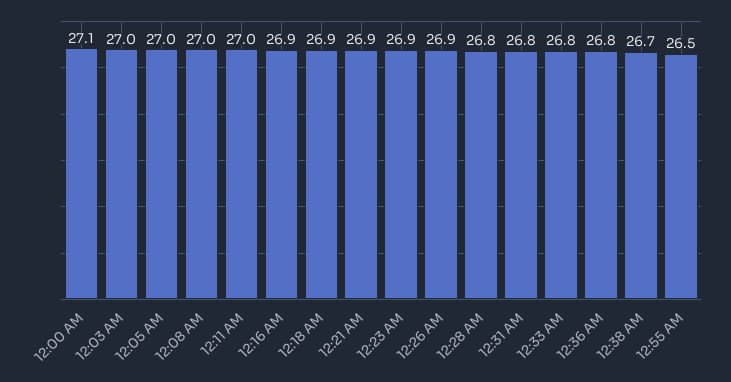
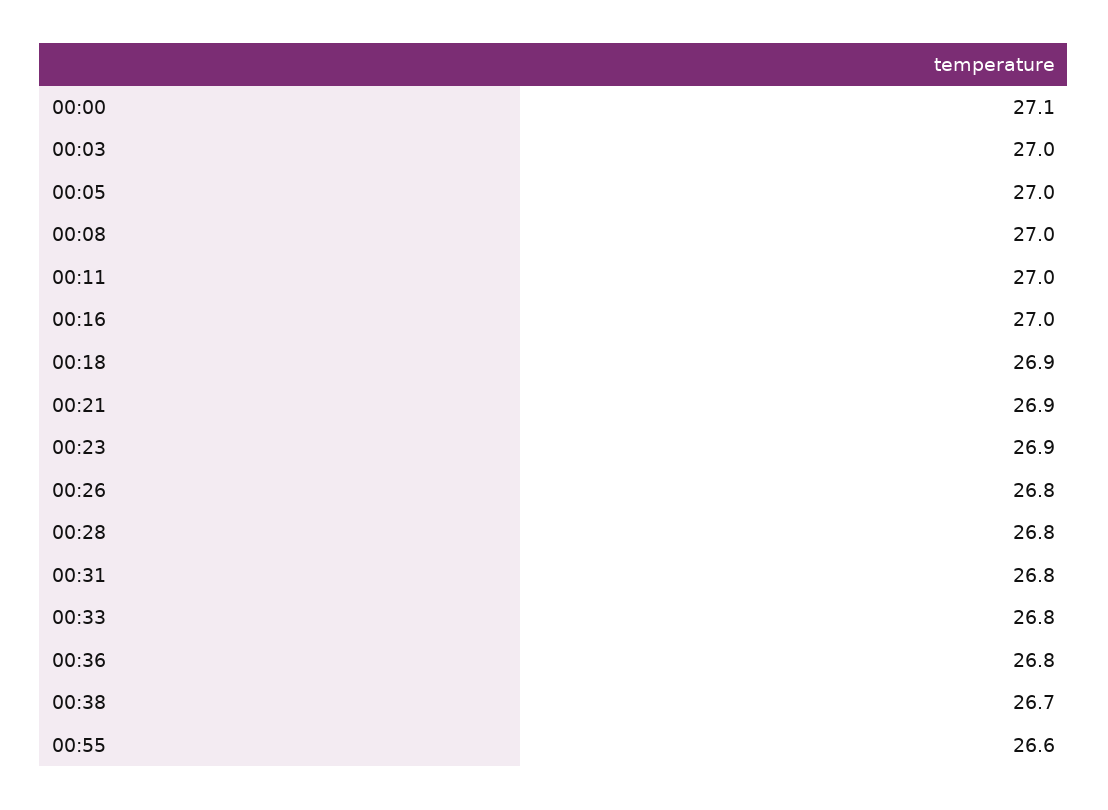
  {
    "12:00 AM": 27.1,
    "12:03 AM": 27,
    "12:05 AM": 27,
    "12:08 AM": 27,
    "12:11 AM": 27,
-   "12:16 AM": 26.9,
+   "12:16 AM": 27,
    "12:18 AM": 26.9,
    "12:21 AM": 26.9,
    "12:23 AM": 26.9,
-   "12:26 AM": 26.9,
+   "12:26 AM": 26.8,
    "12:28 AM": 26.8,
    "12:31 AM": 26.8,
    "12:33 AM": 26.8,
    "12:36 AM": 26.8,
    "12:38 AM": 26.7,
-   "12:55 AM": 26.5
+   "12:55 AM": 26.6
  }

